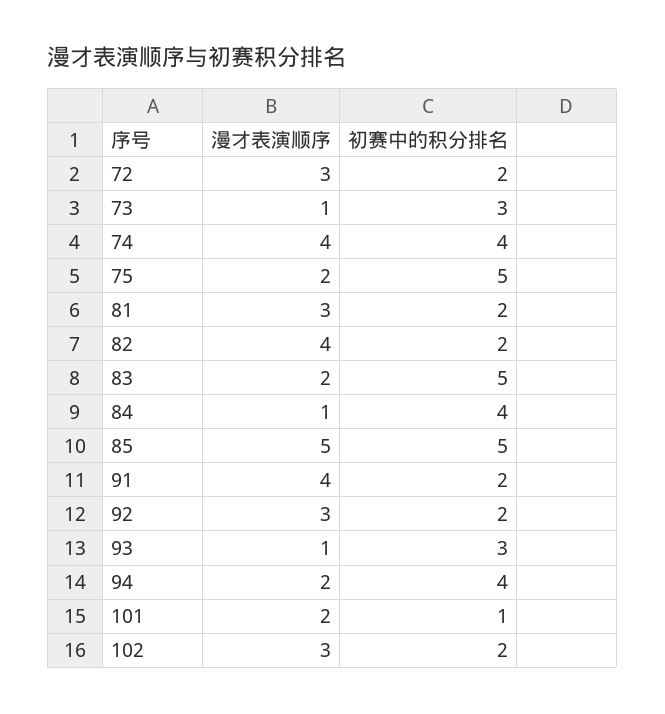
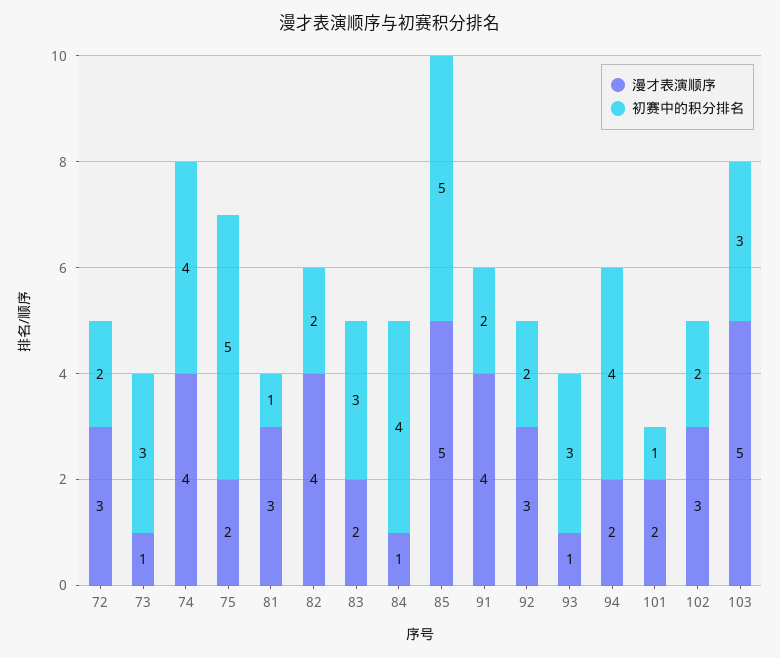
  {
    "漫才表演顺序": {
      "72": 3,
      "73": 1,
      "74": 4,
      "75": 2,
      "81": 3,
      "82": 4,
      "83": 2,
      "84": 1,
      "85": 5,
      "91": 4,
      "92": 3,
      "93": 1,
      "94": 2,
      "101": 2,
-     "102": 3
+     "102": 3,
+     "103": 5
    },
    "初赛中的积分排名": {
      "72": 2,
      "73": 3,
      "74": 4,
      "75": 5,
-     "81": 2,
+     "81": 1,
      "82": 2,
-     "83": 5,
+     "83": 3,
      "84": 4,
      "85": 5,
      "91": 2,
      "92": 2,
      "93": 3,
      "94": 4,
      "101": 1,
-     "102": 2
+     "102": 2,
+     "103": 3
    }
  }

